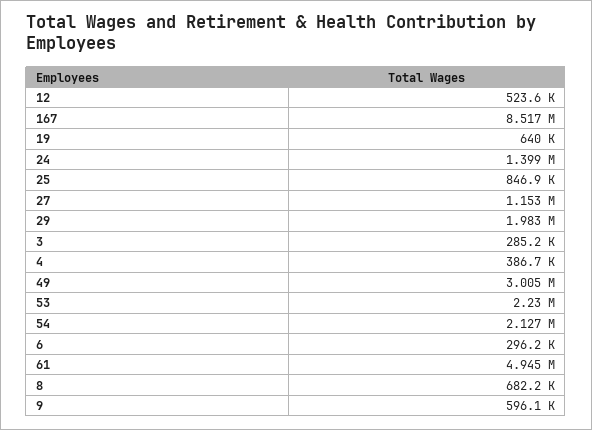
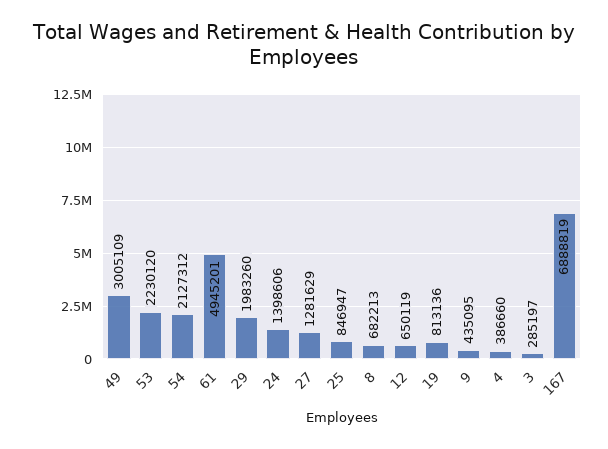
  {
-   "12": 523600,
+   "12": 650119,
-   "167": 8517000,
+   "167": 6888819,
-   "19": 640000,
+   "19": 813136,
    "24": 1398606,
    "25": 846947,
-   "27": 1153000,
+   "27": 1281629,
    "29": 1983260,
    "3": 285197,
    "4": 386660,
    "49": 3005109,
    "53": 2230120,
    "54": 2127312,
-   "6": 296200,
    "61": 4945201,
    "8": 682213,
-   "9": 596100
+   "9": 435095
  }

